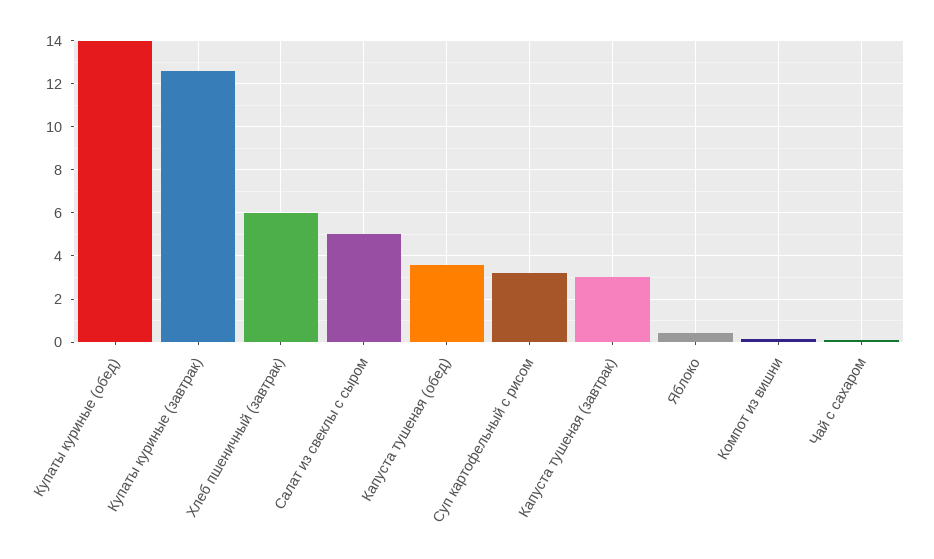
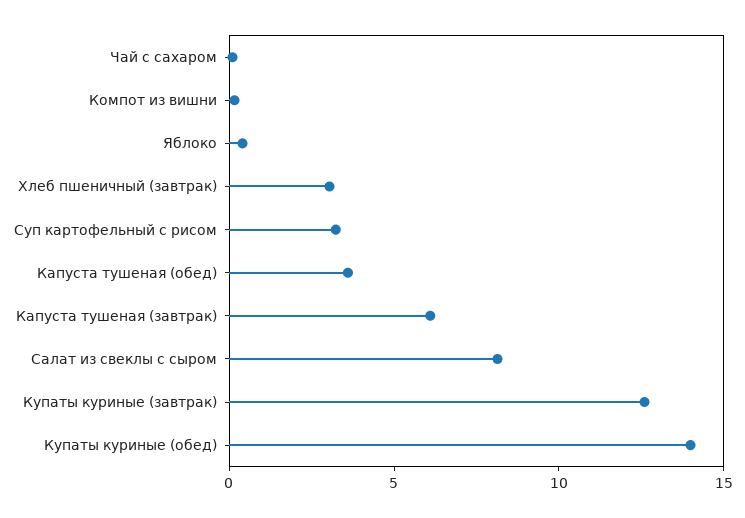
  {
    "Купаты куриные (обед)": 14,
    "Купаты куриные (завтрак)": 12.5,
-   "Хлеб пшеничный (завтрак)": 6,
+   "Хлеб пшеничный (завтрак)": 3,
-   "Салат из свеклы с сыром": 5,
+   "Салат из свеклы с сыром": 8,
    "Капуста тушеная (обед)": 3.5,
    "Суп картофельный с рисом": 3,
-   "Капуста тушеная (завтрак)": 3,
+   "Капуста тушеная (завтрак)": 6,
    "Яблоко": 0.5,
    "Компот из вишни": 0,
    "Чай с сахаром": 0
  }

